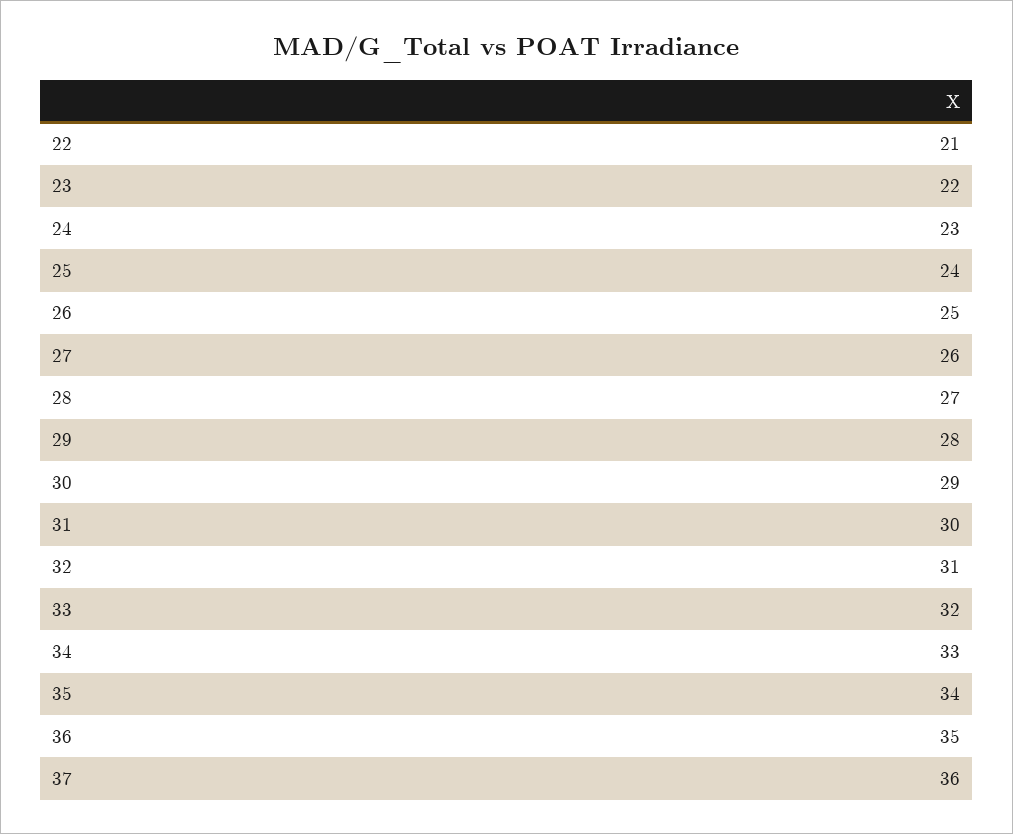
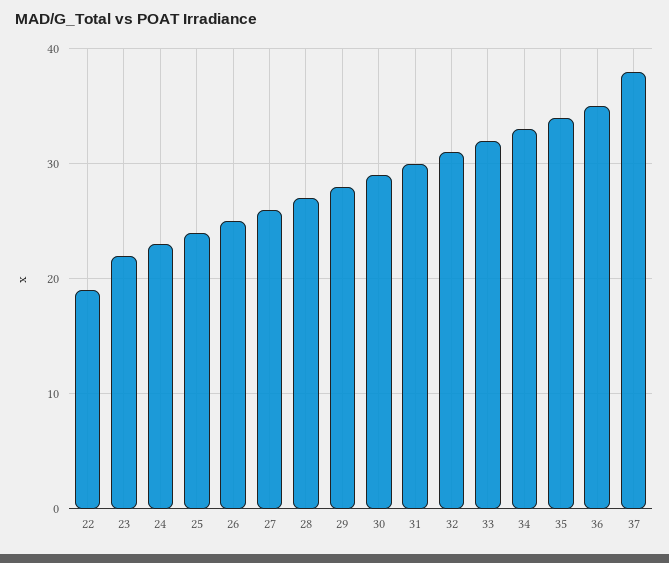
  {
-   "22": 21,
+   "22": 19,
    "23": 22,
    "24": 23,
    "25": 24,
    "26": 25,
    "27": 26,
    "28": 27,
    "29": 28,
    "30": 29,
    "31": 30,
    "32": 31,
    "33": 32,
    "34": 33,
    "35": 34,
    "36": 35,
-   "37": 36
+   "37": 38
  }

